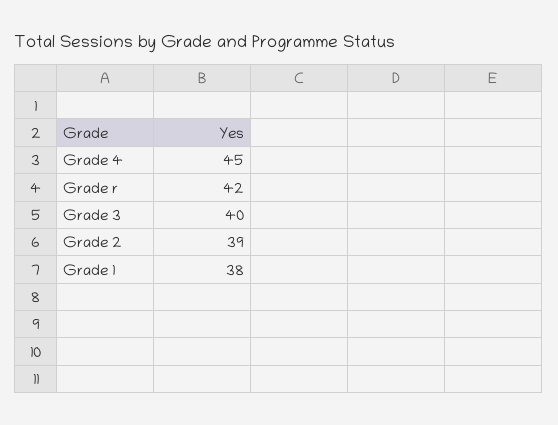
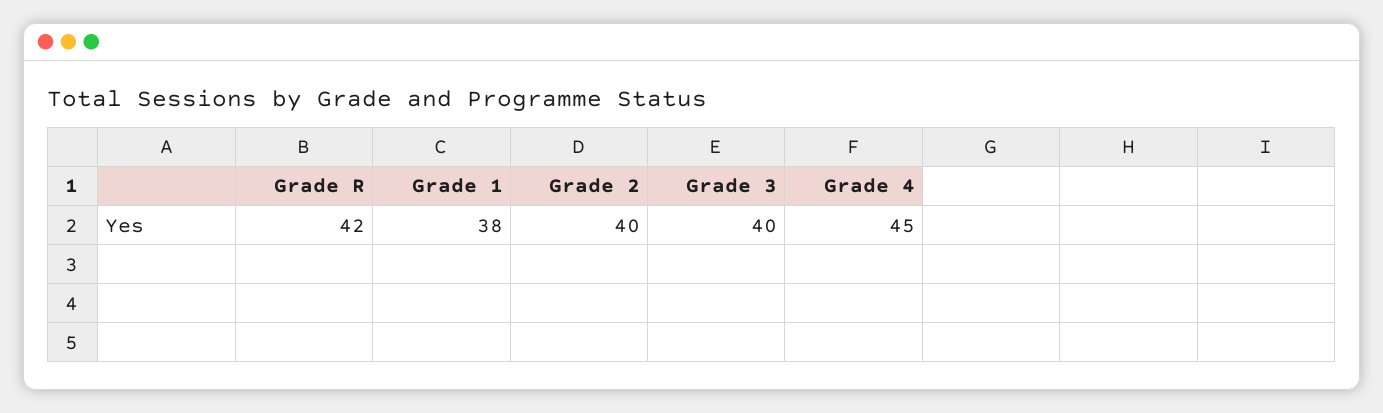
  {
    "Grade 4": 45,
    "Grade r": 42,
    "Grade 3": 40,
-   "Grade 2": 39,
+   "Grade 2": 40,
    "Grade 1": 38
  }

